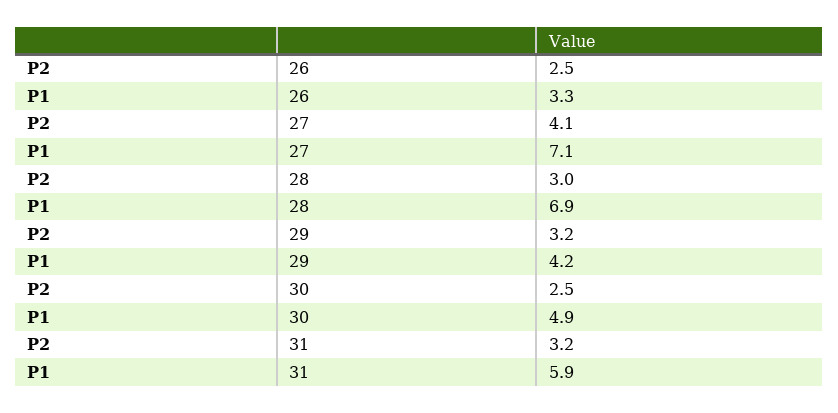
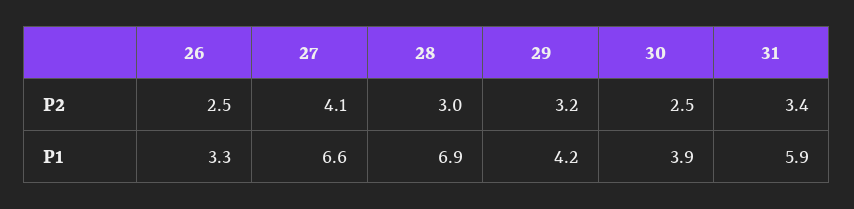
  {
    "P2": {
      "26": 2.5,
      "27": 4.1,
      "28": 3,
      "29": 3.2,
      "30": 2.5,
-     "31": 3.2
+     "31": 3.4
    },
    "P1": {
      "26": 3.3,
-     "27": 7.1,
+     "27": 6.6,
      "28": 6.9,
      "29": 4.2,
-     "30": 4.9,
+     "30": 3.9,
      "31": 5.9
    }
  }

